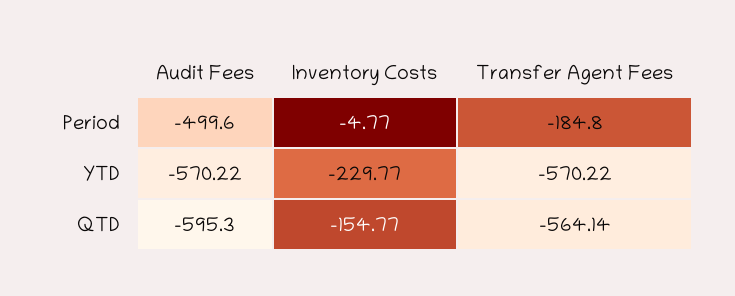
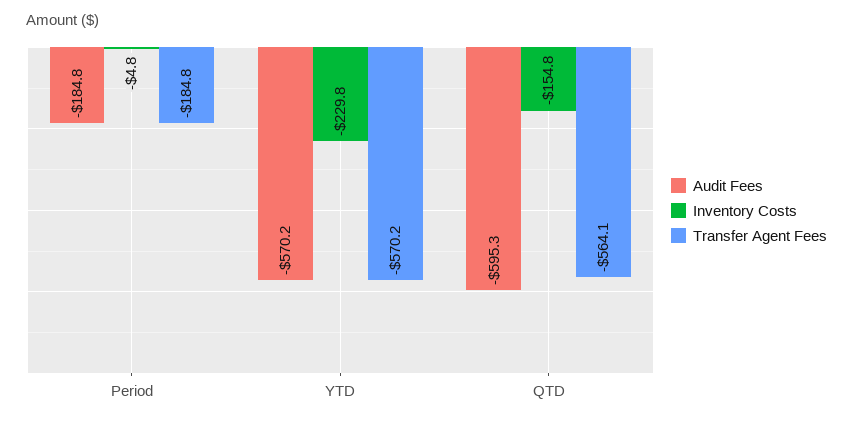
  {
    "Audit Fees": {
-     "Period": -499.6,
+     "Period": -184.8,
      "YTD": -570.22,
      "QTD": -595.3
    },
    "Inventory Costs": {
      "Period": -4.77,
      "YTD": -229.77,
      "QTD": -154.77
    },
    "Transfer Agent Fees": {
      "Period": -184.8,
      "YTD": -570.22,
      "QTD": -564.14
    }
  }

